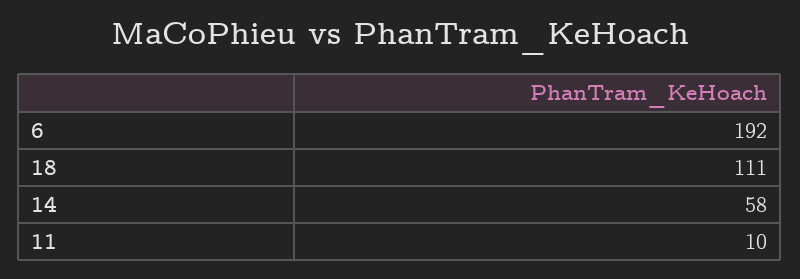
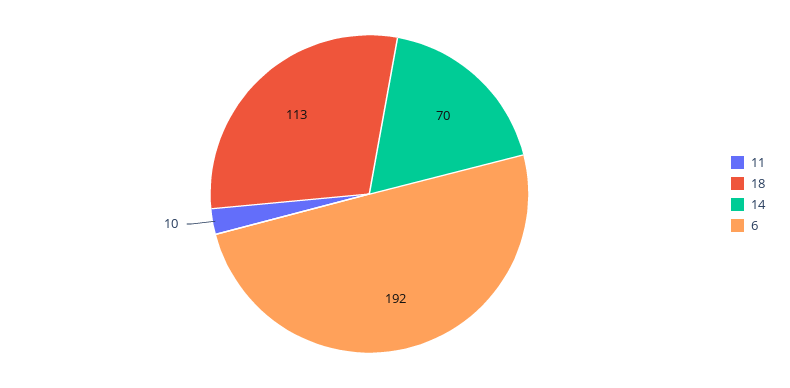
  {
    "6": 192,
-   "18": 111,
+   "18": 113,
-   "14": 58,
+   "14": 70,
    "11": 10
  }

